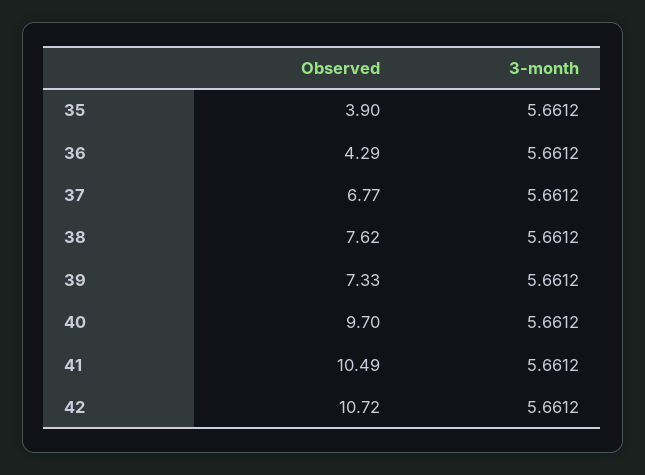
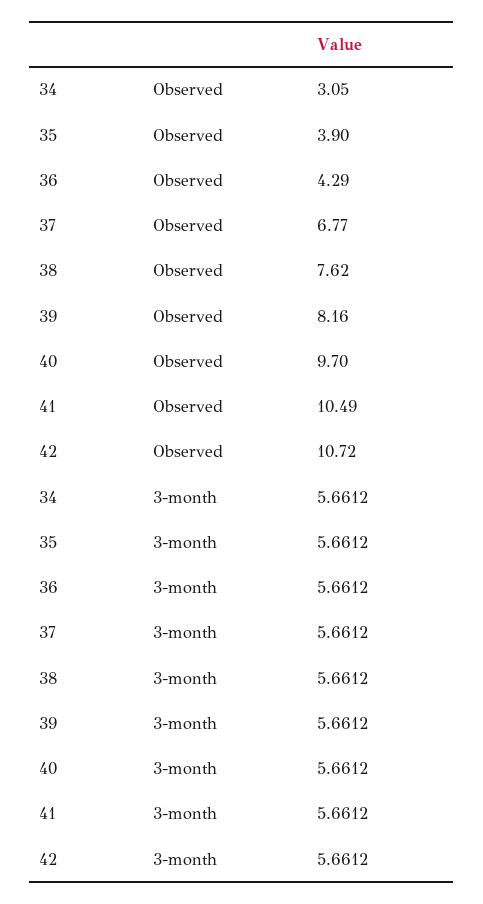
  {
    "Observed": {
      "35": 3.9,
      "36": 4.29,
      "37": 6.77,
      "38": 7.62,
-     "39": 7.33,
+     "39": 8.16,
      "40": 9.7,
      "41": 10.49,
-     "42": 10.72
+     "42": 10.72,
+     "34": 3.05
    },
    "3-month": {
      "35": 5.6612,
      "36": 5.6612,
      "37": 5.6612,
      "38": 5.6612,
      "39": 5.6612,
      "40": 5.6612,
      "41": 5.6612,
-     "42": 5.6612
+     "42": 5.6612,
+     "34": 5.6612
    }
  }

